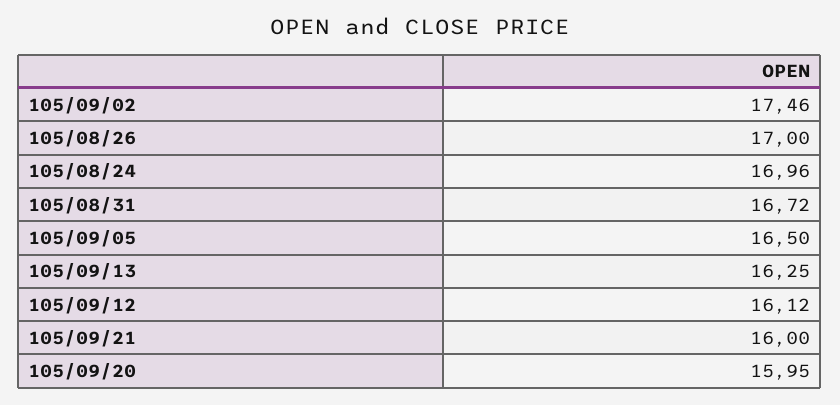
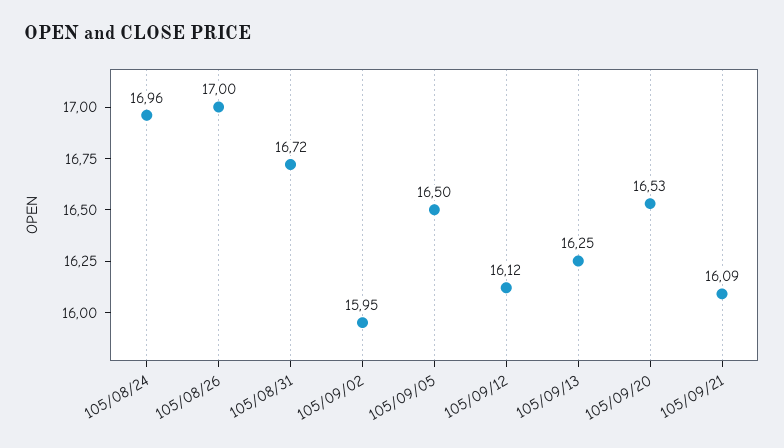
  {
-   "105/09/02": 17.46,
+   "105/09/02": 15.95,
    "105/08/26": 17,
    "105/08/24": 16.96,
    "105/08/31": 16.72,
    "105/09/05": 16.5,
    "105/09/13": 16.25,
    "105/09/12": 16.12,
-   "105/09/21": 16,
+   "105/09/21": 16.09,
-   "105/09/20": 15.95
+   "105/09/20": 16.53
  }

